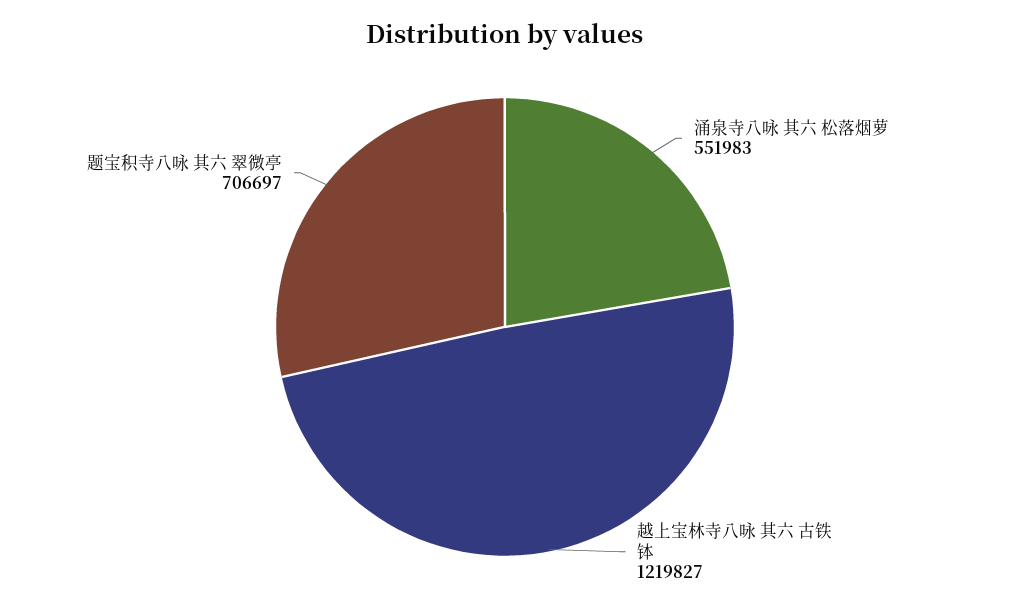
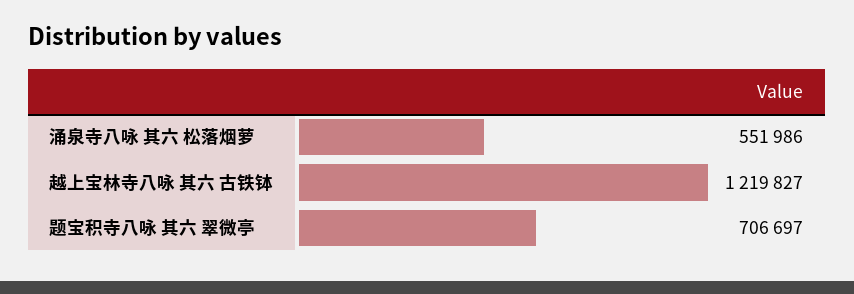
  {
-   "涌泉寺八咏 其六 松落烟萝": 551983,
+   "涌泉寺八咏 其六 松落烟萝": 551986,
    "越上宝林寺八咏 其六 古铁钵": 1219827,
    "题宝积寺八咏 其六 翠微亭": 706697
  }

